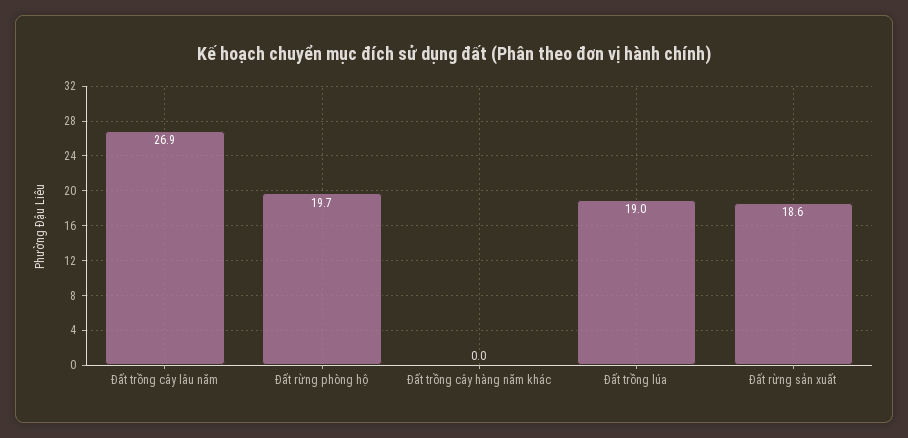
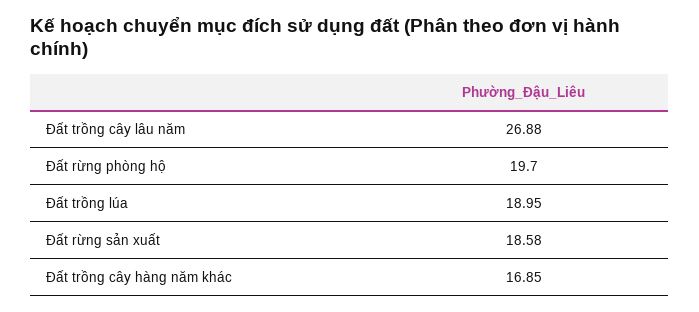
  {
    "Đất trồng cây lâu năm": 26.88,
    "Đất rừng phòng hộ": 19.7,
-   "Đất trồng cây hàng năm khác": 0,
+   "Đất trồng cây hàng năm khác": 16.85,
    "Đất trồng lúa": 18.95,
    "Đất rừng sản xuất": 18.58
  }

